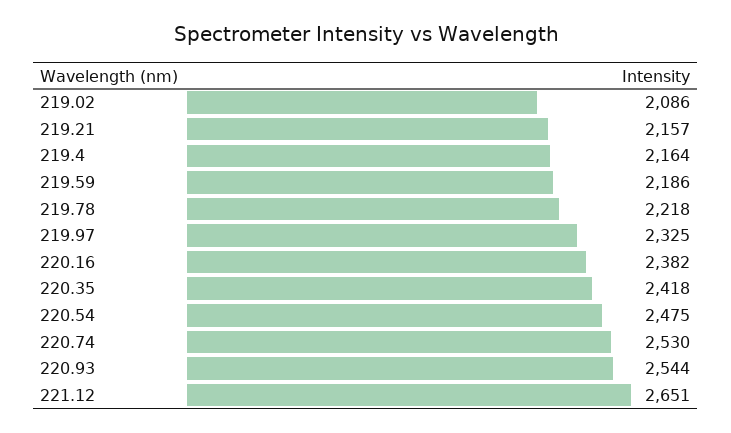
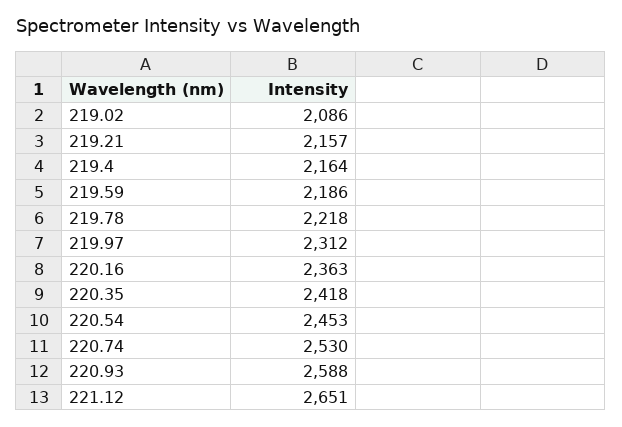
  {
    "219.02": 2086,
    "219.21": 2157,
    "219.4": 2164,
    "219.59": 2186,
    "219.78": 2218,
-   "219.97": 2325,
+   "219.97": 2312,
-   "220.16": 2382,
+   "220.16": 2363,
    "220.35": 2418,
-   "220.54": 2475,
+   "220.54": 2453,
    "220.74": 2530,
-   "220.93": 2544,
+   "220.93": 2588,
    "221.12": 2651
  }

